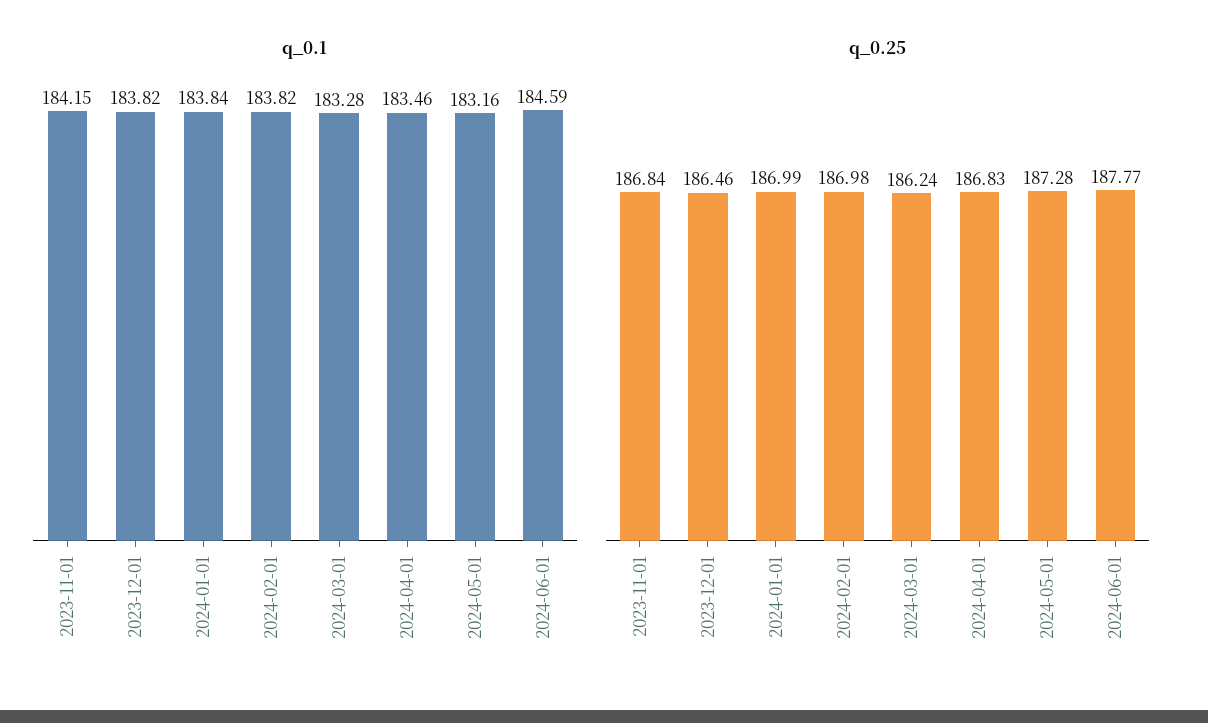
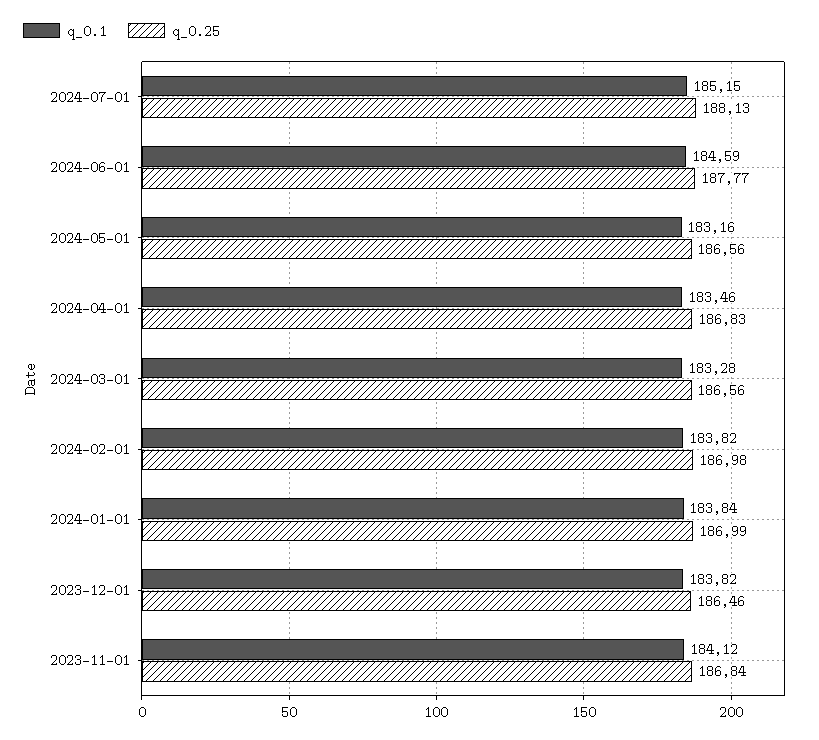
  {
    "q_0.1": {
-     "2023-11-01": 184.15,
+     "2023-11-01": 184.12,
      "2023-12-01": 183.82,
      "2024-01-01": 183.84,
      "2024-02-01": 183.82,
      "2024-03-01": 183.28,
      "2024-04-01": 183.46,
      "2024-05-01": 183.16,
-     "2024-06-01": 184.59
+     "2024-06-01": 184.59,
+     "2024-07-01": 185.15
    },
    "q_0.25": {
      "2023-11-01": 186.84,
      "2023-12-01": 186.46,
      "2024-01-01": 186.99,
      "2024-02-01": 186.98,
-     "2024-03-01": 186.24,
+     "2024-03-01": 186.56,
      "2024-04-01": 186.83,
-     "2024-05-01": 187.28,
+     "2024-05-01": 186.56,
-     "2024-06-01": 187.77
+     "2024-06-01": 187.77,
+     "2024-07-01": 188.13
    }
  }

